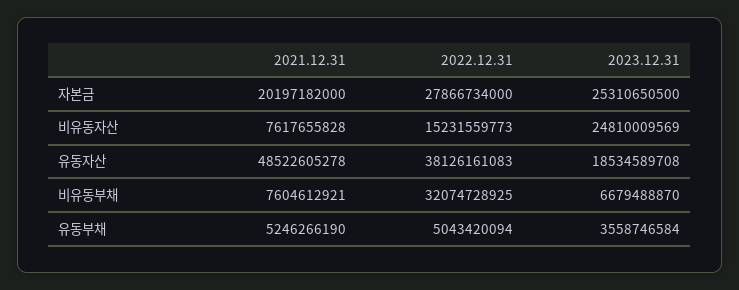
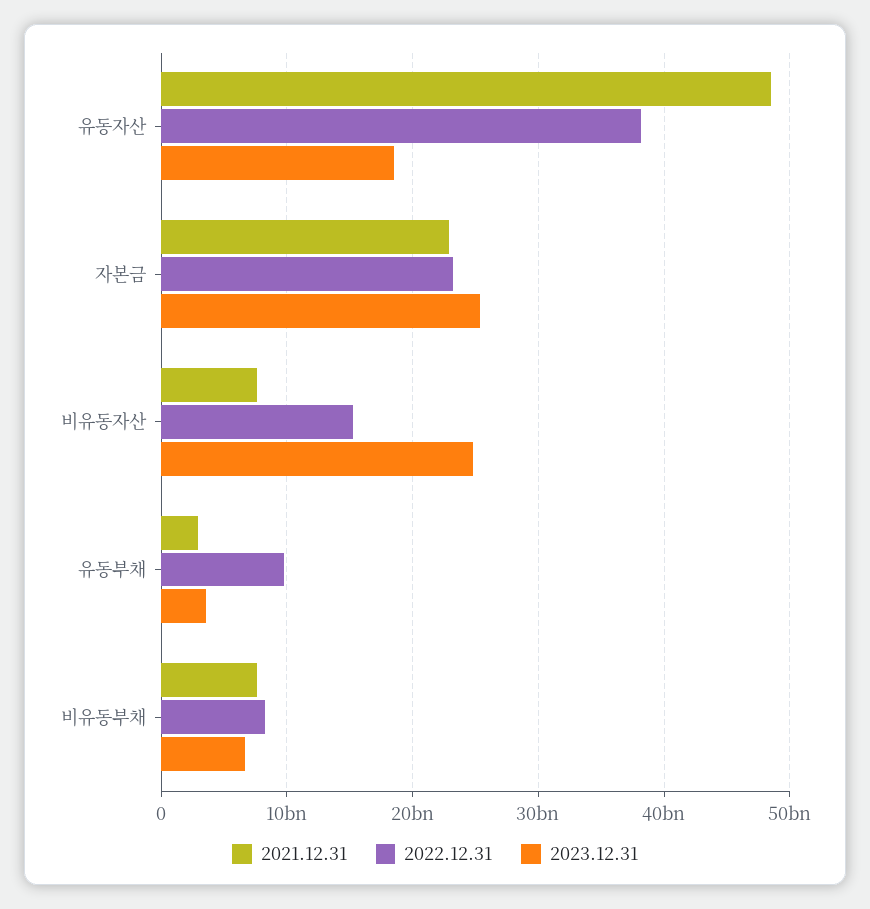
  {
    "2021.12.31": {
-     "자본금": 20197182000,
+     "자본금": 23000000000,
      "비유동자산": 7617655828,
      "유동자산": 48522605278,
      "비유동부채": 7604612921,
-     "유동부채": 5246266190
+     "유동부채": 3000000000
    },
    "2022.12.31": {
-     "자본금": 27866734000,
+     "자본금": 23000000000,
      "비유동자산": 15231559773,
      "유동자산": 38126161083,
-     "비유동부채": 32074728925,
+     "비유동부채": 8000000000,
-     "유동부채": 5043420094
+     "유동부채": 10000000000
    },
    "2023.12.31": {
      "자본금": 25310650500,
      "비유동자산": 24810009569,
      "유동자산": 18534589708,
      "비유동부채": 6679488870,
      "유동부채": 3558746584
    }
  }

